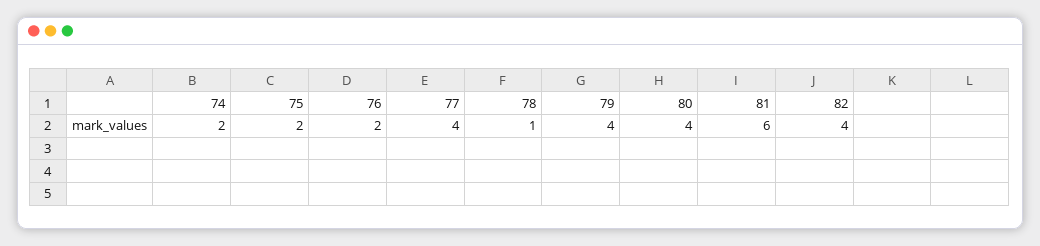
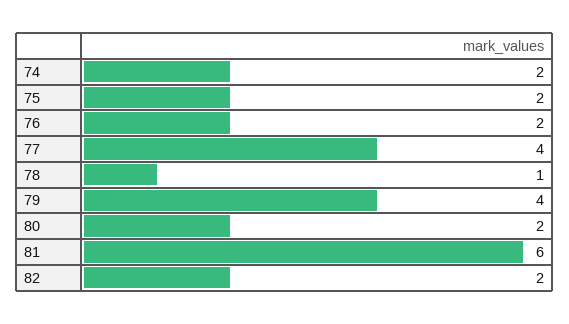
  {
    "74": 2,
    "75": 2,
    "76": 2,
    "77": 4,
    "78": 1,
    "79": 4,
-   "80": 4,
+   "80": 2,
    "81": 6,
-   "82": 4
+   "82": 2
  }

